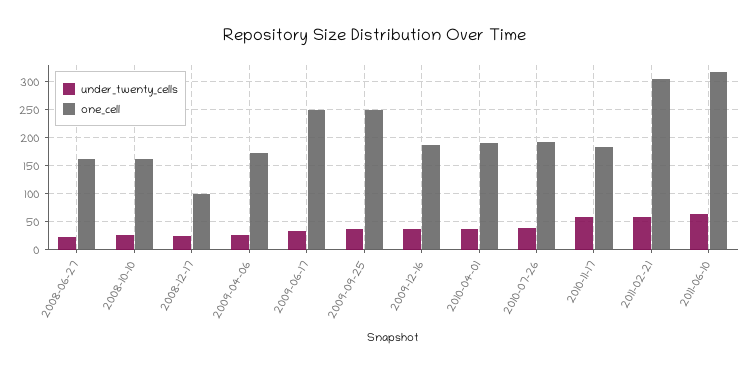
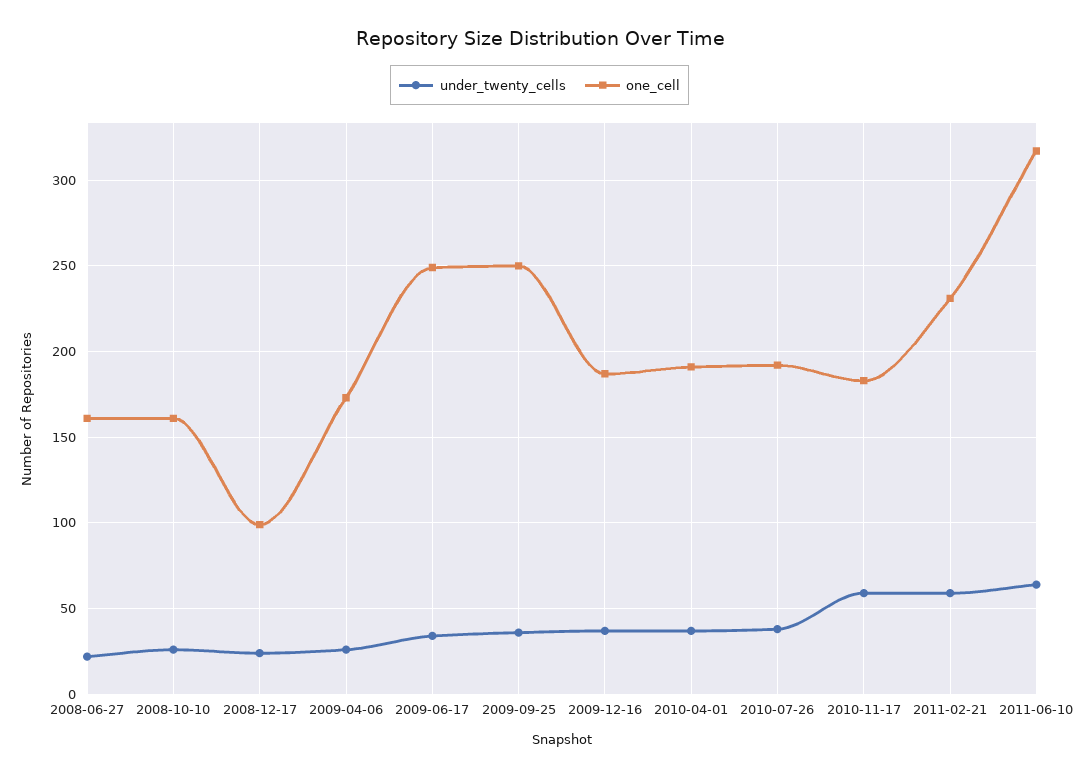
  {
    "under_twenty_cells": {
      "2008-06-27": 20,
      "2008-10-10": 25,
      "2008-12-17": 25,
      "2009-04-06": 25,
      "2009-06-17": 35,
      "2009-09-25": 35,
      "2009-12-16": 35,
      "2010-04-01": 35,
      "2010-07-26": 40,
      "2010-11-17": 60,
      "2011-02-21": 60,
      "2011-06-10": 65
    },
    "one_cell": {
      "2008-06-27": 160,
      "2008-10-10": 160,
      "2008-12-17": 100,
      "2009-04-06": 175,
      "2009-06-17": 250,
      "2009-09-25": 250,
      "2009-12-16": 185,
      "2010-04-01": 190,
      "2010-07-26": 190,
      "2010-11-17": 185,
-     "2011-02-21": 300,
+     "2011-02-21": 230,
      "2011-06-10": 315
    }
  }

